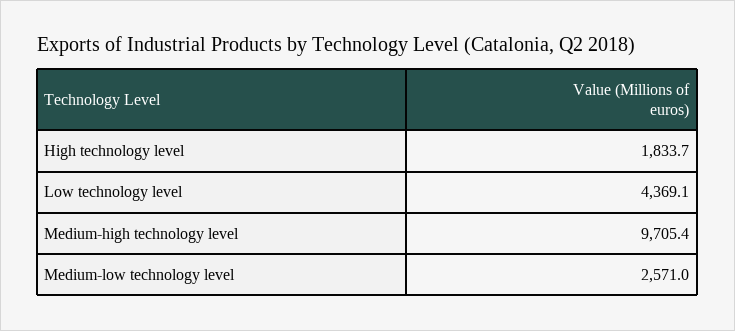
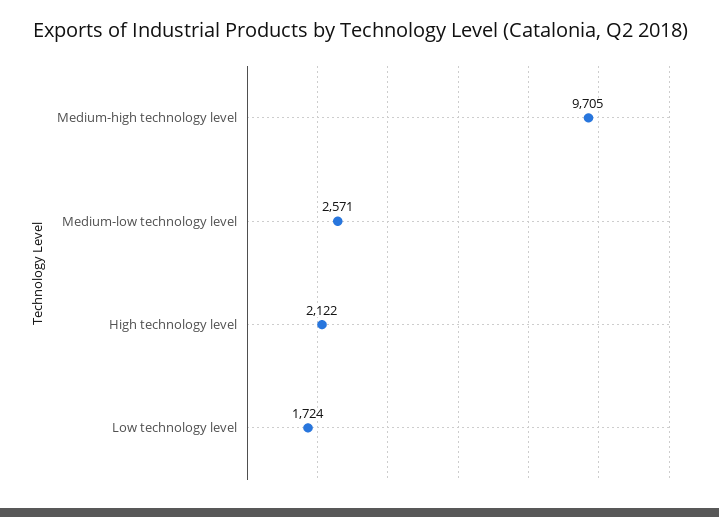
  {
-   "High technology level": 1833.7,
+   "High technology level": 2122,
-   "Low technology level": 4369.1,
+   "Low technology level": 1724,
    "Medium-high technology level": 9705.4,
    "Medium-low technology level": 2571
  }

